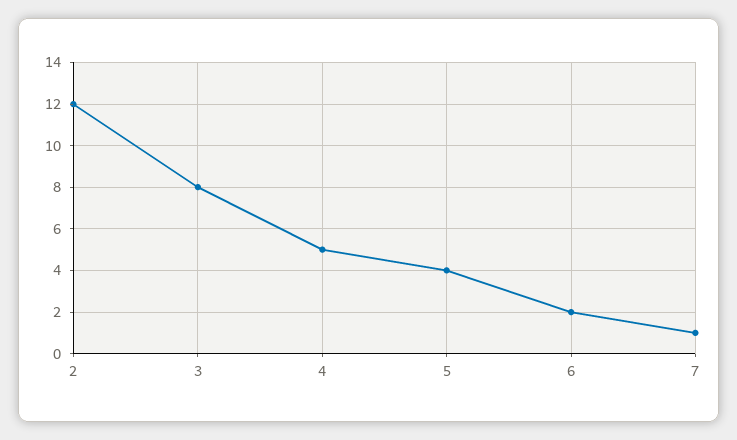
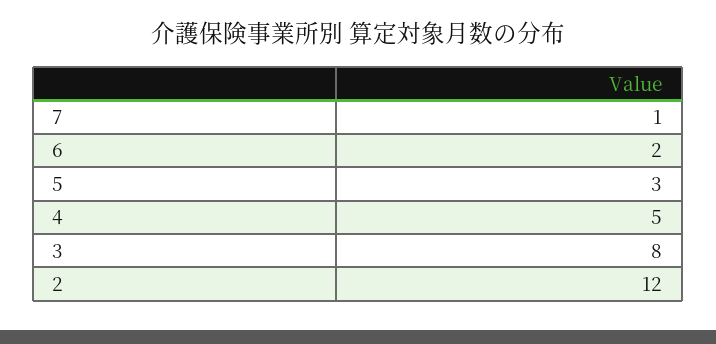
  {
    "2": 12,
    "3": 8,
    "4": 5,
-   "5": 4,
+   "5": 3,
    "6": 2,
    "7": 1
  }

